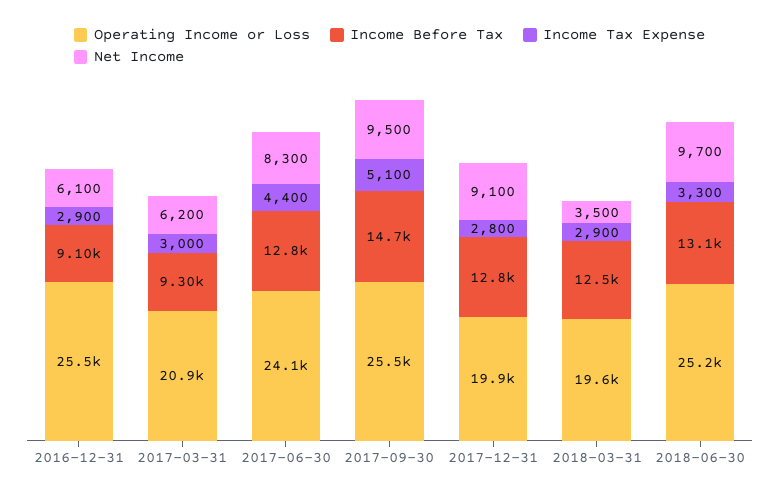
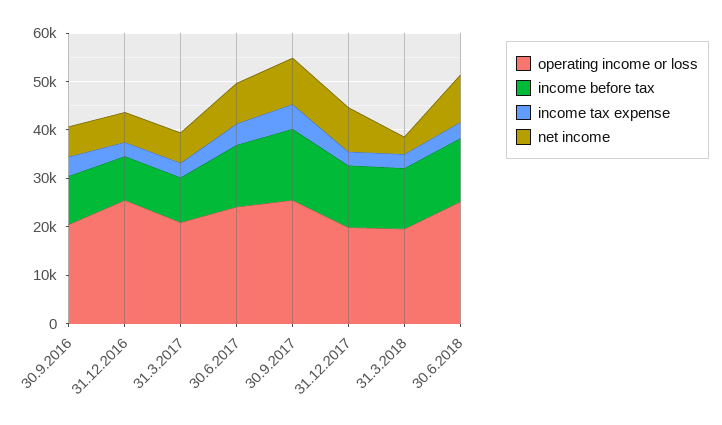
  {
    "Operating Income or Loss": {
      "2016-12-31": 25500,
      "2017-03-31": 20900,
      "2017-06-30": 24100,
      "2017-09-30": 25500,
      "2017-12-31": 19900,
      "2018-03-31": 19600,
-     "2018-06-30": 25200
+     "2018-06-30": 25200,
+     "30.9.2016": 20000
    },
    "Income Before Tax": {
      "2016-12-31": 9100,
      "2017-03-31": 9300,
      "2017-06-30": 12800,
      "2017-09-30": 14700,
      "2017-12-31": 12800,
      "2018-03-31": 12500,
-     "2018-06-30": 13100
+     "2018-06-30": 13100,
+     "30.9.2016": 10000
    },
    "Income Tax Expense": {
      "2016-12-31": 2900,
      "2017-03-31": 3000,
      "2017-06-30": 4400,
      "2017-09-30": 5100,
      "2017-12-31": 2800,
      "2018-03-31": 2900,
-     "2018-06-30": 3300
+     "2018-06-30": 3300,
+     "30.9.2016": 4000
    },
    "Net Income": {
      "2016-12-31": 6100,
      "2017-03-31": 6200,
      "2017-06-30": 8300,
      "2017-09-30": 9500,
      "2017-12-31": 9100,
      "2018-03-31": 3500,
-     "2018-06-30": 9700
+     "2018-06-30": 9700,
+     "30.9.2016": 6000
    }
  }

